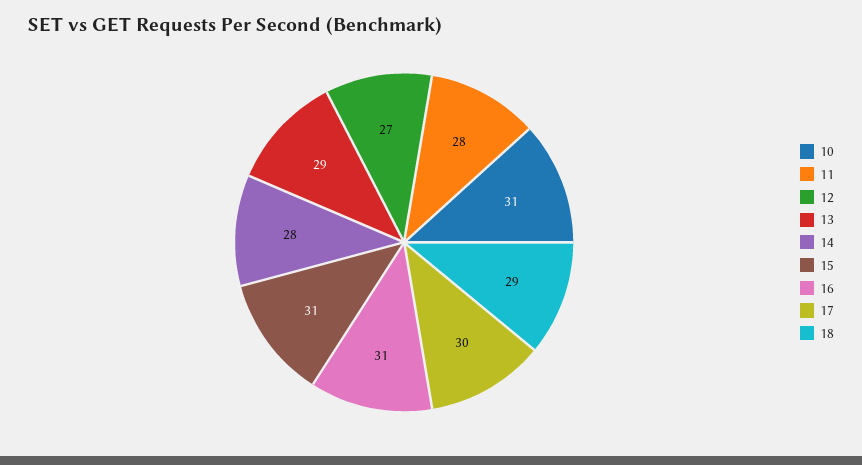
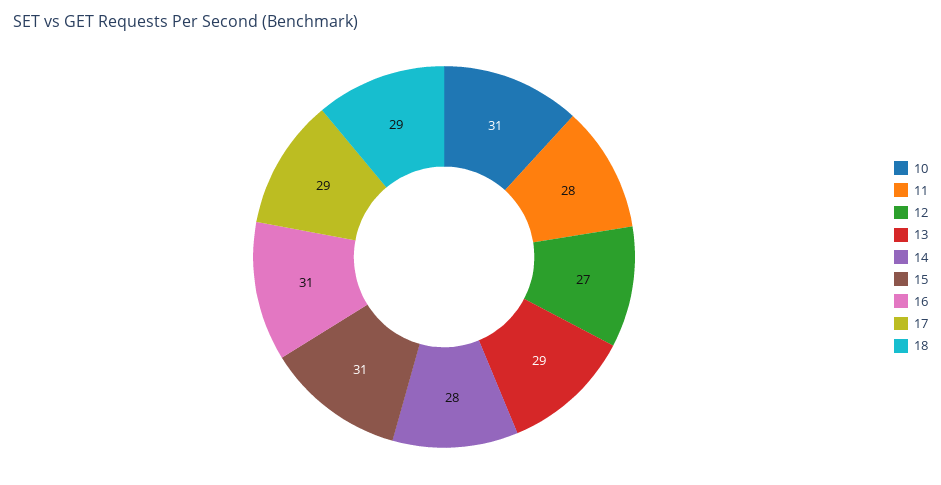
  {
    "10": 31,
    "11": 28,
    "12": 27,
    "13": 29,
    "14": 28,
    "15": 31,
    "16": 31,
-   "17": 30,
+   "17": 29,
    "18": 29
  }

